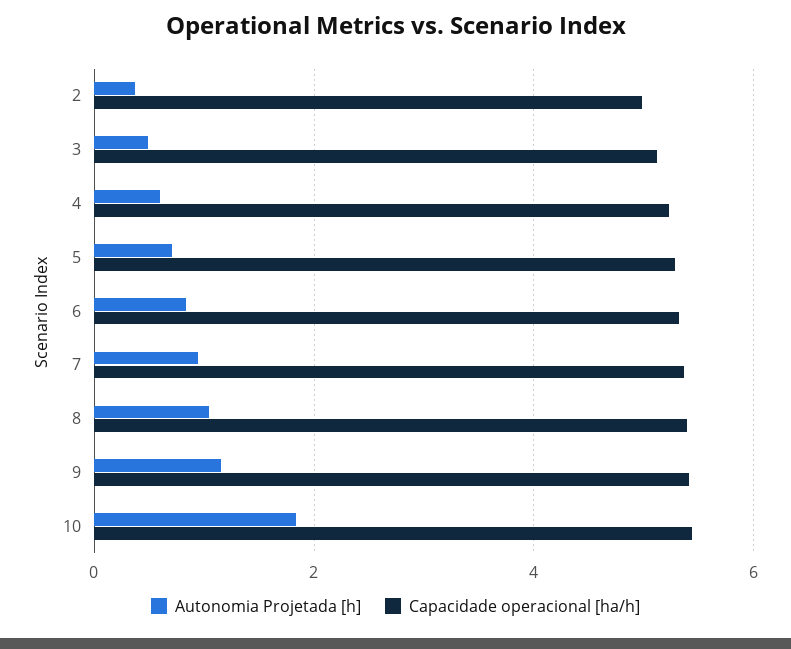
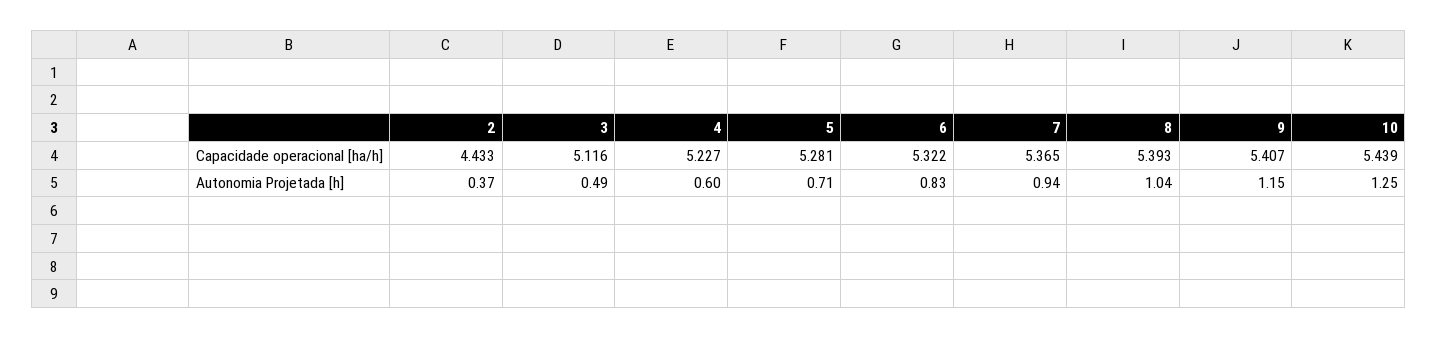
  {
    "Autonomia Projetada [h]": {
      "2": 0.37,
      "3": 0.49,
      "4": 0.6,
      "5": 0.71,
      "6": 0.83,
      "7": 0.94,
      "8": 1.04,
      "9": 1.15,
-     "10": 1.8
+     "10": 1.25
    },
    "Capacidade operacional [ha/h]": {
-     "2": 5,
+     "2": 4.433,
      "3": 5.116,
      "4": 5.227,
      "5": 5.281,
      "6": 5.322,
      "7": 5.365,
      "8": 5.393,
      "9": 5.407,
      "10": 5.439
    }
  }

